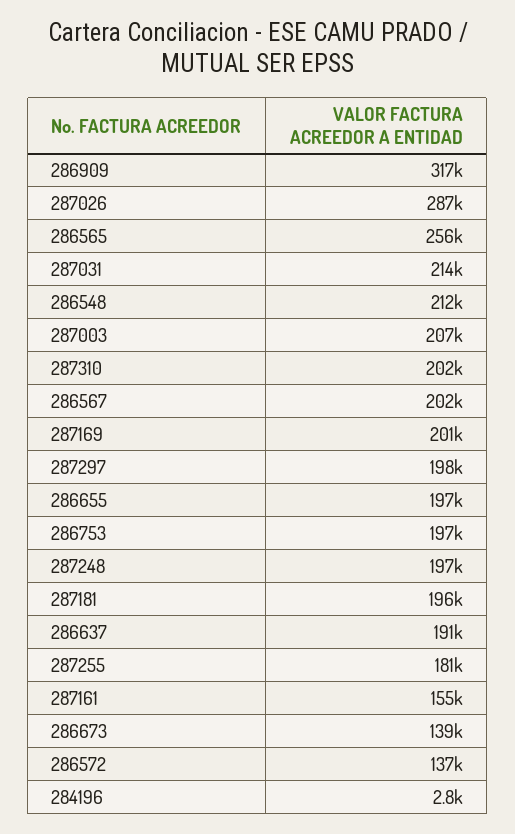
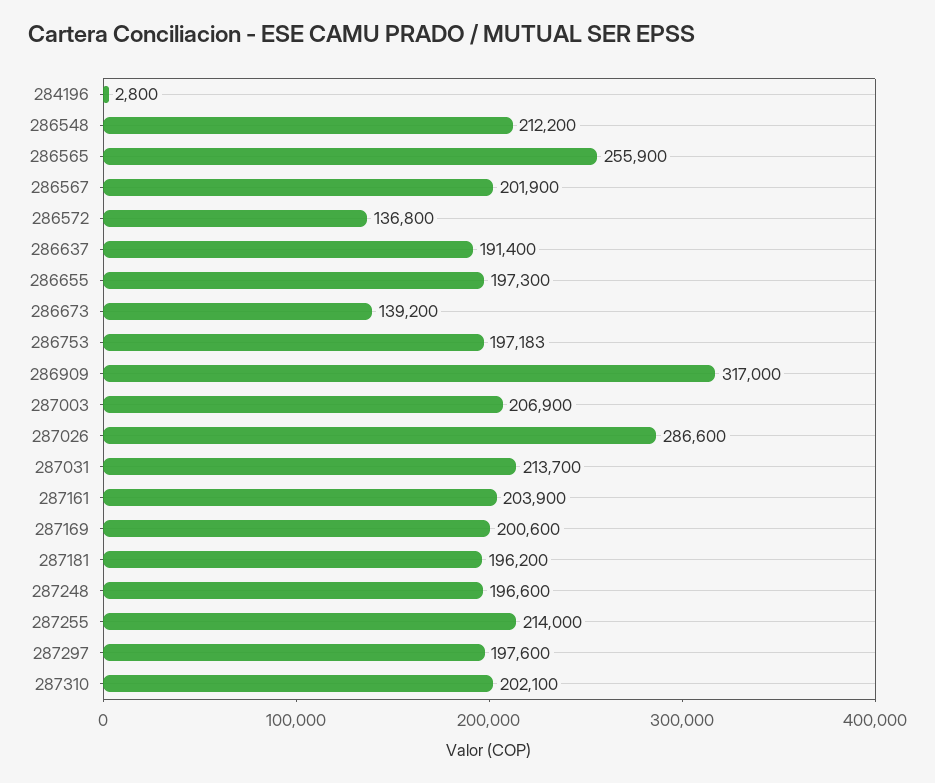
  {
    "286909": 317000,
    "287026": 286600,
    "286565": 255900,
    "287031": 213700,
    "286548": 212200,
    "287003": 206900,
    "287310": 202100,
    "286567": 201900,
    "287169": 200600,
    "287297": 197600,
    "286655": 197300,
    "286753": 197183,
    "287248": 196600,
    "287181": 196200,
    "286637": 191400,
-   "287255": 181000,
+   "287255": 214000,
-   "287161": 155000,
+   "287161": 203900,
    "286673": 139200,
    "286572": 136800,
    "284196": 2800
  }

